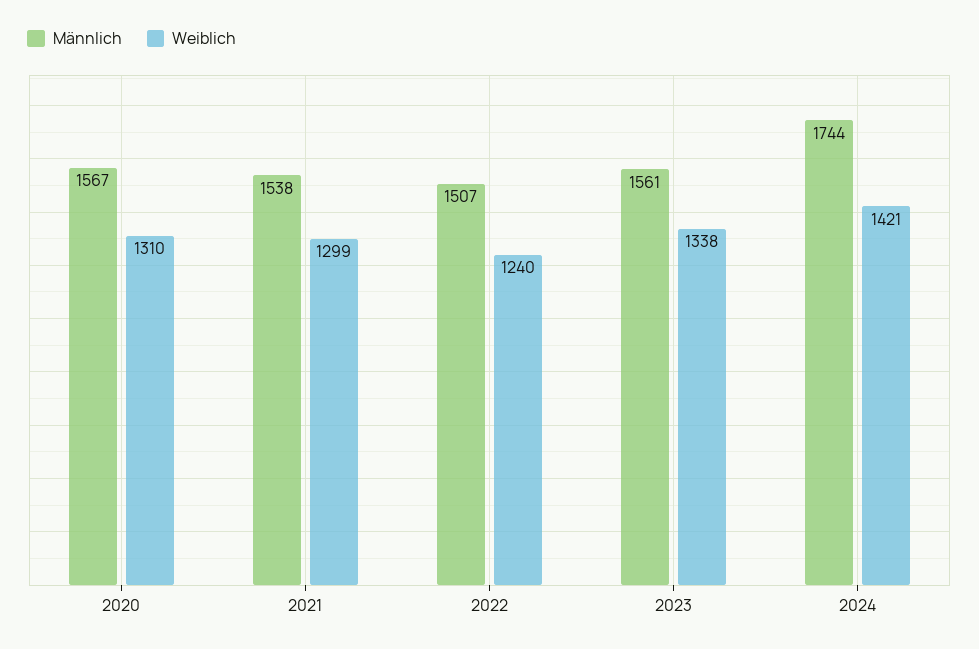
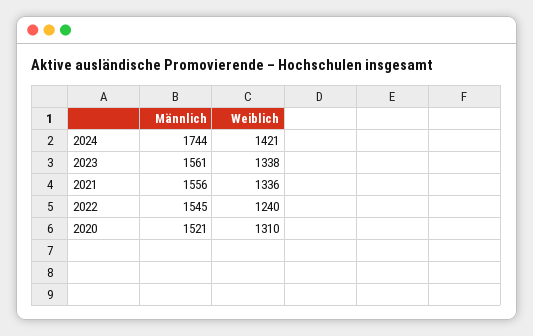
  {
    "Männlich": {
-     "2020": 1567,
+     "2020": 1521,
-     "2021": 1538,
+     "2021": 1556,
-     "2022": 1507,
+     "2022": 1545,
      "2023": 1561,
      "2024": 1744
    },
    "Weiblich": {
      "2020": 1310,
-     "2021": 1299,
+     "2021": 1336,
      "2022": 1240,
      "2023": 1338,
      "2024": 1421
    }
  }

